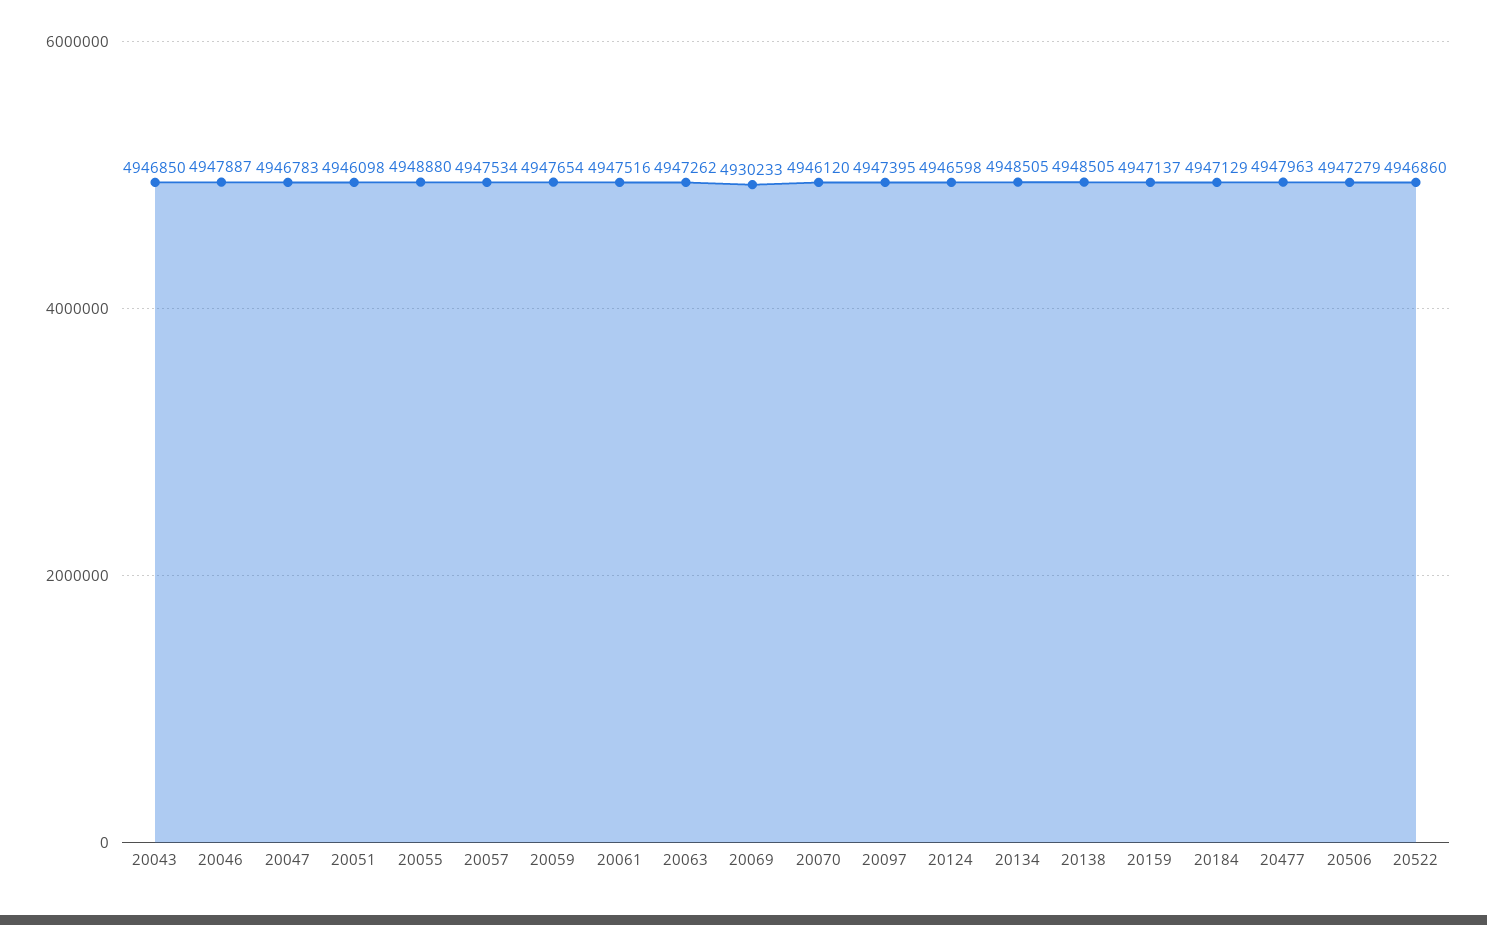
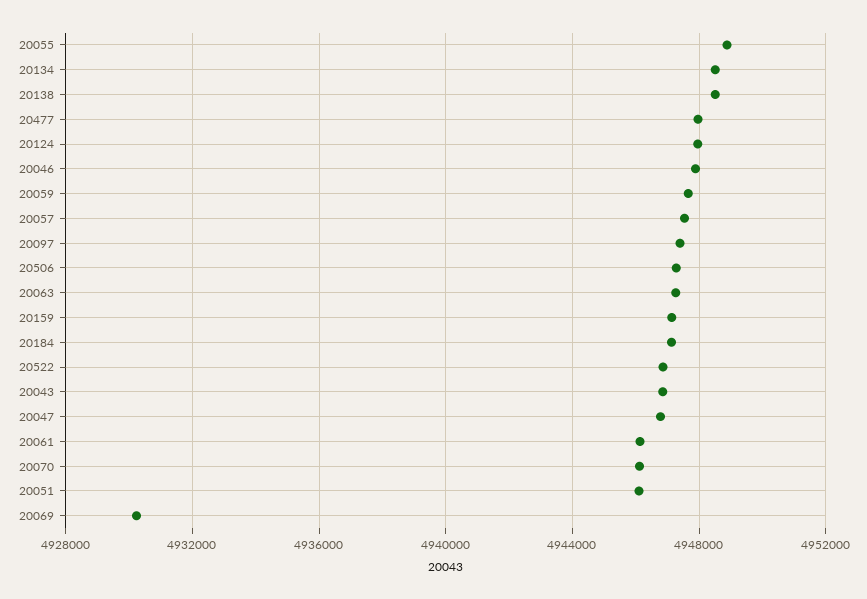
  {
    "20043": 4946850,
    "20046": 4947887,
    "20047": 4946783,
    "20051": 4946098,
    "20055": 4948880,
    "20057": 4947534,
    "20059": 4947654,
-   "20061": 4947516,
+   "20061": 4946000,
    "20063": 4947262,
    "20069": 4930233,
    "20070": 4946120,
    "20097": 4947395,
-   "20124": 4946598,
+   "20124": 4948000,
    "20134": 4948505,
    "20138": 4948505,
    "20159": 4947137,
    "20184": 4947129,
    "20477": 4947963,
    "20506": 4947279,
    "20522": 4946860
  }

